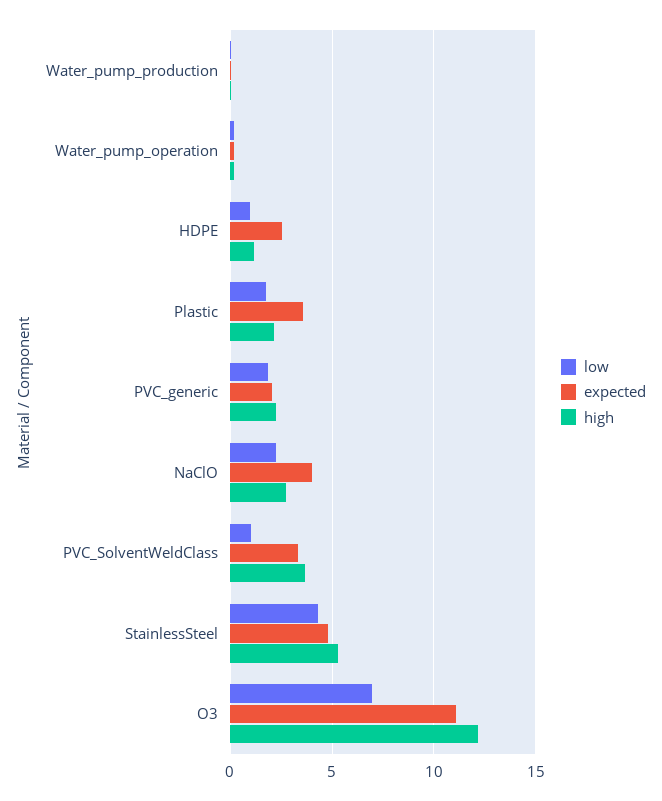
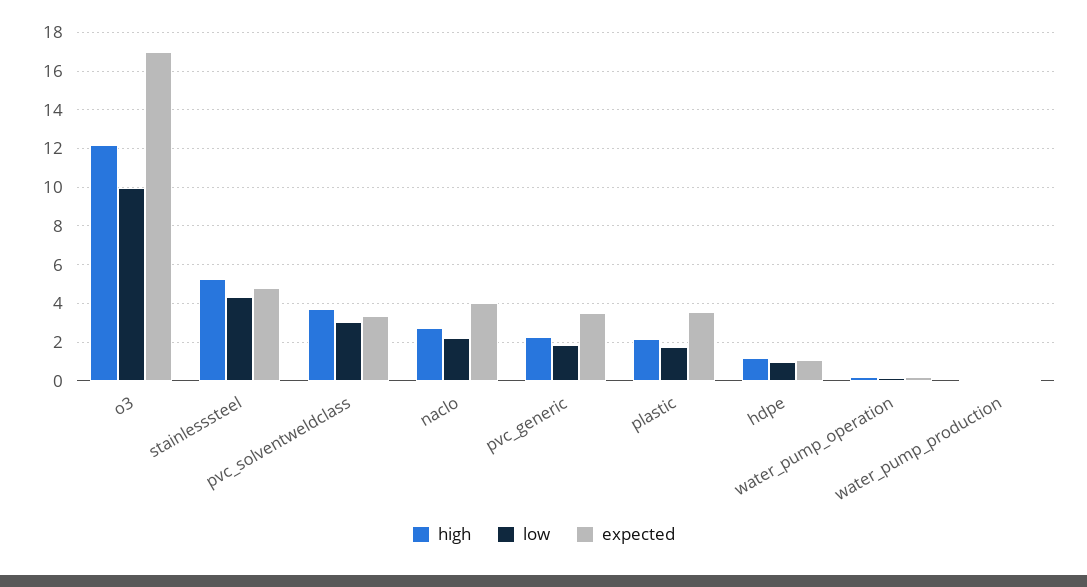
  {
    "low": {
      "Water_pump_production": 0,
      "Water_pump_operation": 0,
      "HDPE": 1,
      "Plastic": 2,
      "PVC_generic": 2,
      "NaClO": 2,
-     "PVC_SolventWeldClass": 1,
+     "PVC_SolventWeldClass": 3,
      "StainlessSteel": 4.5,
-     "O3": 7
+     "O3": 10
    },
    "expected": {
      "Water_pump_production": 0,
      "Water_pump_operation": 0,
-     "HDPE": 2.5,
+     "HDPE": 1,
      "Plastic": 3.5,
-     "PVC_generic": 2,
+     "PVC_generic": 3.5,
      "NaClO": 4,
      "PVC_SolventWeldClass": 3.5,
      "StainlessSteel": 5,
-     "O3": 11
+     "O3": 17
    },
    "high": {
      "Water_pump_production": 0,
      "Water_pump_operation": 0,
      "HDPE": 1,
      "Plastic": 2,
      "PVC_generic": 2.5,
      "NaClO": 2.5,
      "PVC_SolventWeldClass": 3.5,
      "StainlessSteel": 5.5,
      "O3": 12
    }
  }

